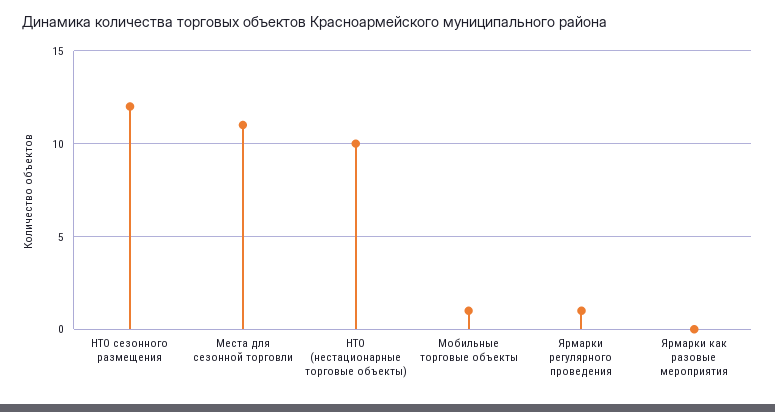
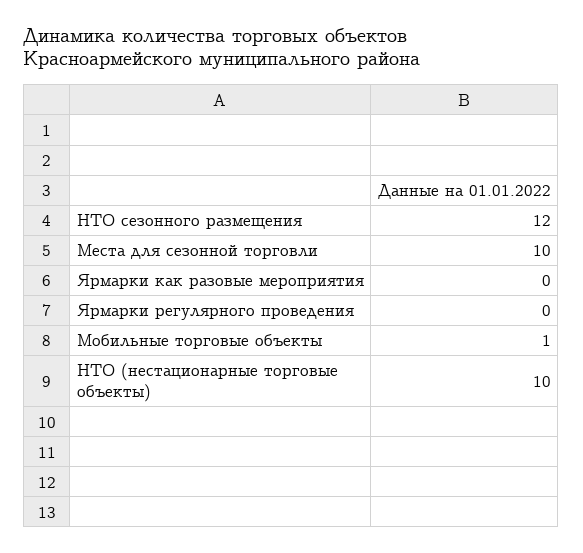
  {
    "НТО сезонного размещения": 12,
-   "Места для сезонной торговли": 11,
+   "Места для сезонной торговли": 10,
    "НТО (нестационарные торговые объекты)": 10,
    "Мобильные торговые объекты": 1,
-   "Ярмарки регулярного проведения": 1,
+   "Ярмарки регулярного проведения": 0,
    "Ярмарки как разовые мероприятия": 0
  }

